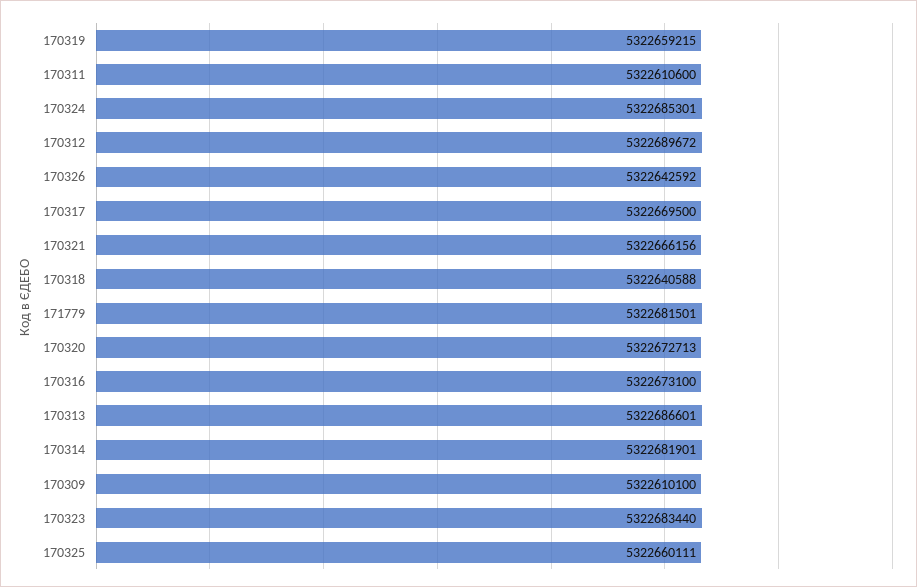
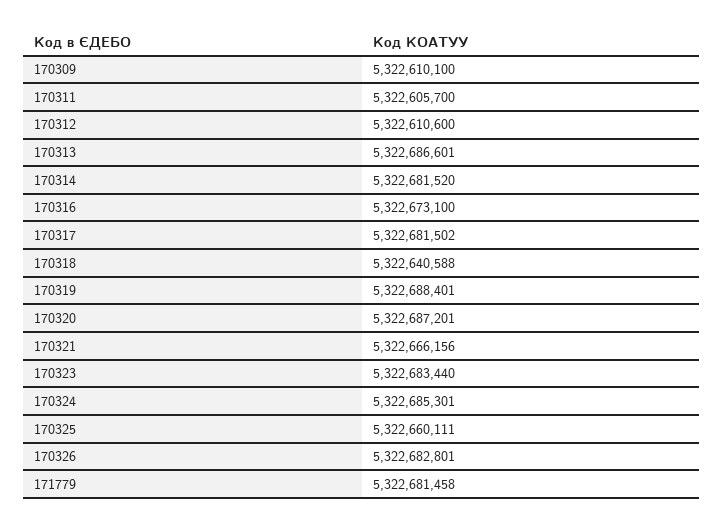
  {
-   "170319": 5322659215,
+   "170319": 5322688401,
-   "170311": 5322610600,
+   "170311": 5322605700,
    "170324": 5322685301,
-   "170312": 5322689672,
+   "170312": 5322610600,
-   "170326": 5322642592,
+   "170326": 5322682801,
-   "170317": 5322669500,
+   "170317": 5322681502,
    "170321": 5322666156,
    "170318": 5322640588,
-   "171779": 5322681501,
+   "171779": 5322681458,
-   "170320": 5322672713,
+   "170320": 5322687201,
    "170316": 5322673100,
    "170313": 5322686601,
-   "170314": 5322681901,
+   "170314": 5322681520,
    "170309": 5322610100,
    "170323": 5322683440,
    "170325": 5322660111
  }

